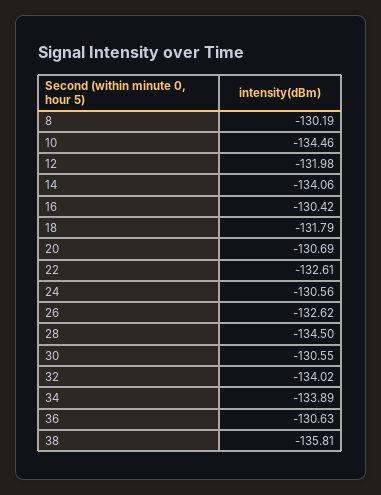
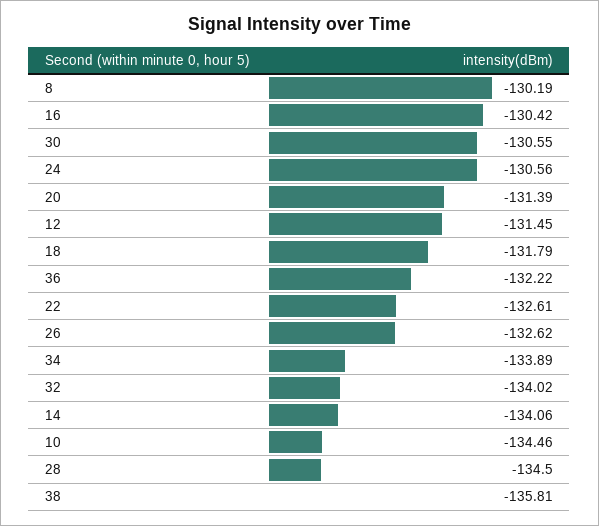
  {
    "8": -130.19,
    "10": -134.46,
-   "12": -131.98,
+   "12": -131.45,
    "14": -134.06,
    "16": -130.42,
    "18": -131.79,
-   "20": -130.69,
+   "20": -131.39,
    "22": -132.61,
    "24": -130.56,
    "26": -132.62,
    "28": -134.5,
    "30": -130.55,
    "32": -134.02,
    "34": -133.89,
-   "36": -130.63,
+   "36": -132.22,
    "38": -135.81
  }

